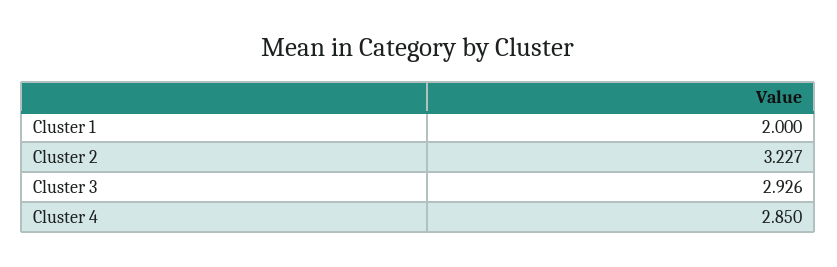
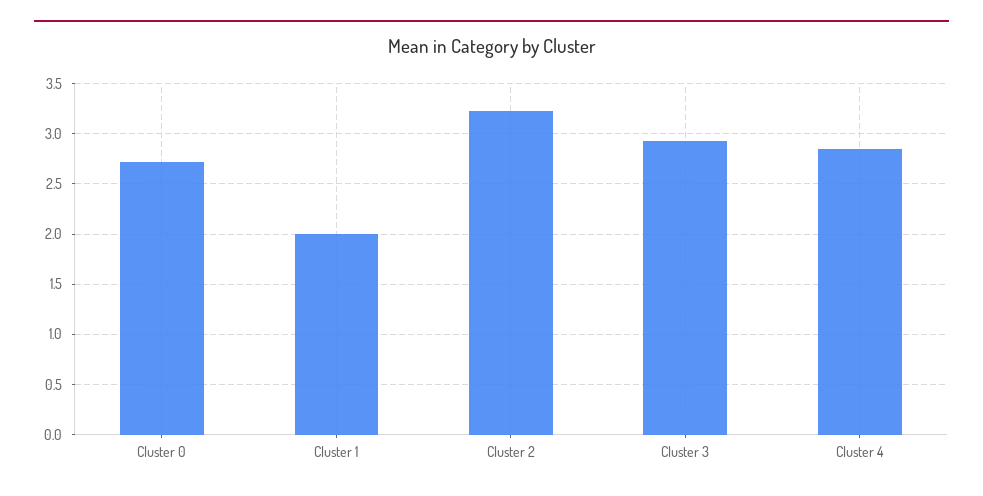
  {
    "Cluster 1": 2,
    "Cluster 2": 3.227,
    "Cluster 3": 2.926,
-   "Cluster 4": 2.85
+   "Cluster 4": 2.85,
+   "Cluster 0": 2.7
  }

